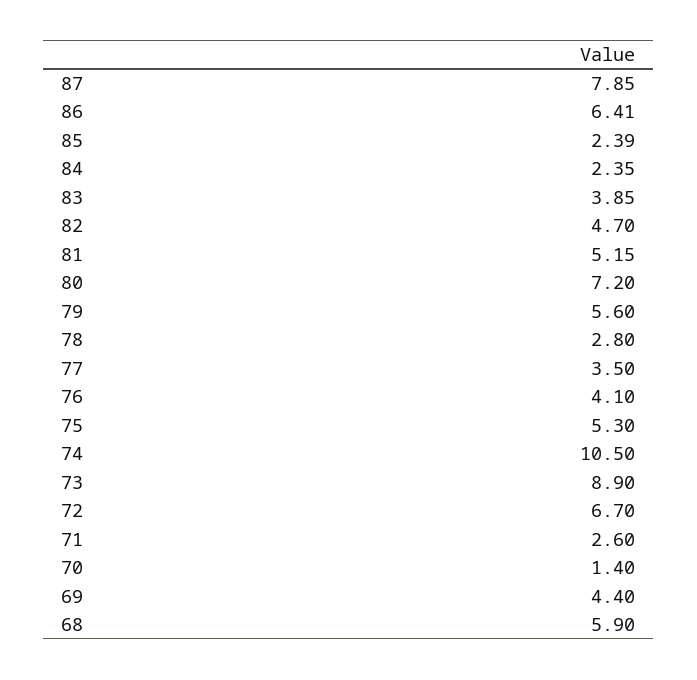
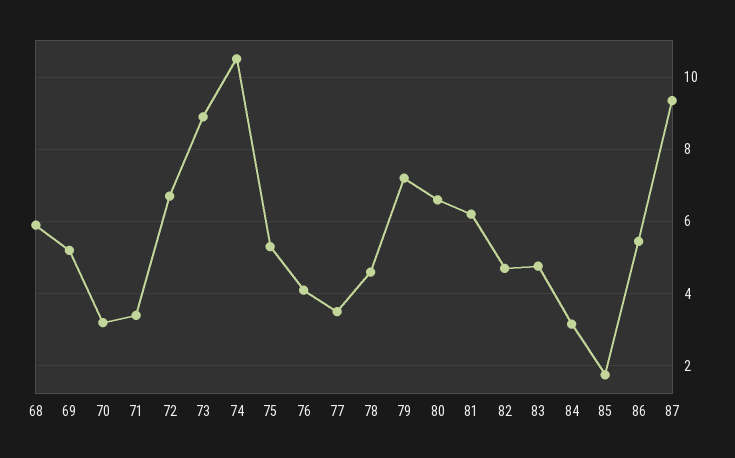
  {
-   "87": 7.85,
+   "87": 9.4,
-   "86": 6.41,
+   "86": 5.4,
-   "85": 2.39,
+   "85": 1.8,
-   "84": 2.35,
+   "84": 3.2,
-   "83": 3.85,
+   "83": 4.8,
    "82": 4.7,
-   "81": 5.15,
+   "81": 6.2,
-   "80": 7.2,
+   "80": 6.6,
-   "79": 5.6,
+   "79": 7.2,
-   "78": 2.8,
+   "78": 4.6,
    "77": 3.5,
    "76": 4.1,
    "75": 5.3,
    "74": 10.5,
    "73": 8.9,
    "72": 6.7,
-   "71": 2.6,
+   "71": 3.4,
-   "70": 1.4,
+   "70": 3.2,
-   "69": 4.4,
+   "69": 5.2,
    "68": 5.9
  }

